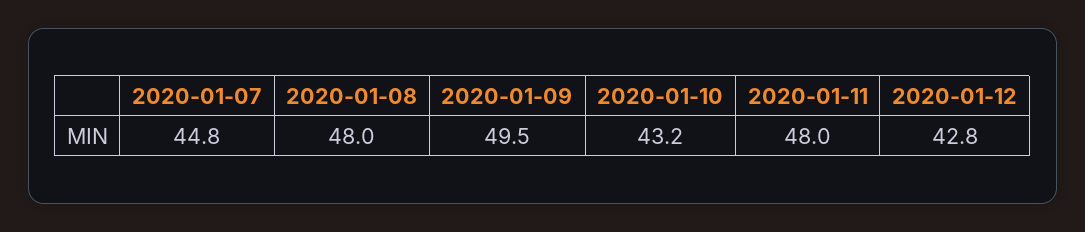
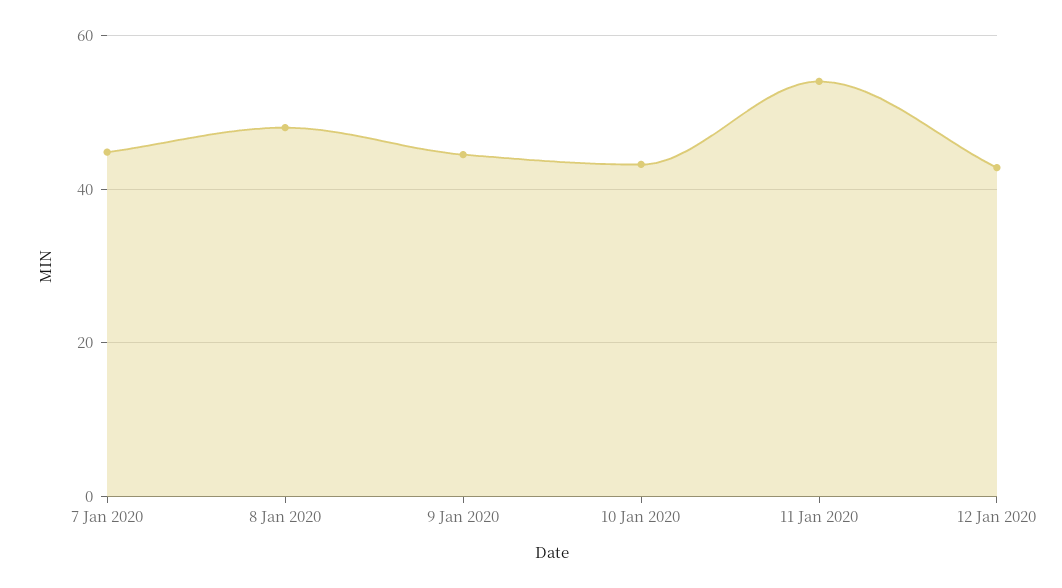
  {
    "2020-01-07": 44.8,
    "2020-01-08": 48,
-   "2020-01-09": 49.5,
+   "2020-01-09": 44,
    "2020-01-10": 43.2,
-   "2020-01-11": 48,
+   "2020-01-11": 54,
    "2020-01-12": 42.8
  }

